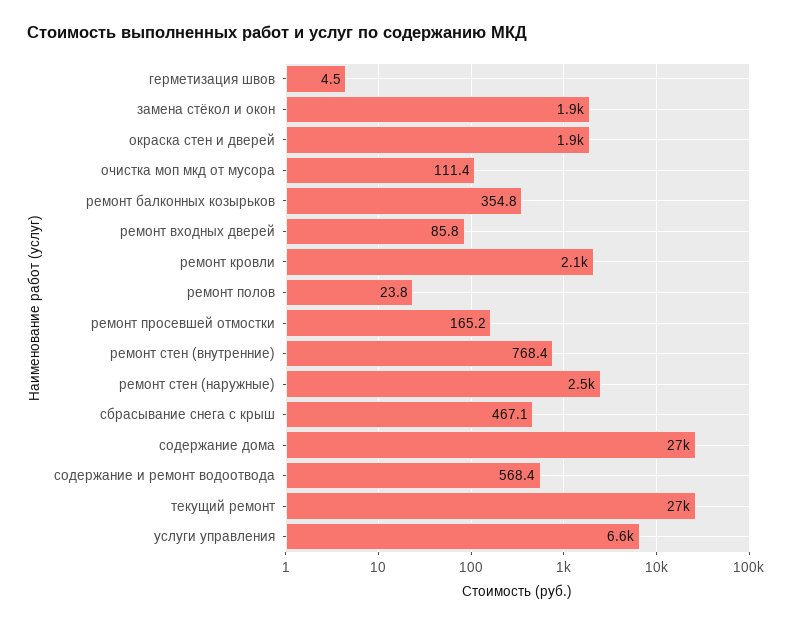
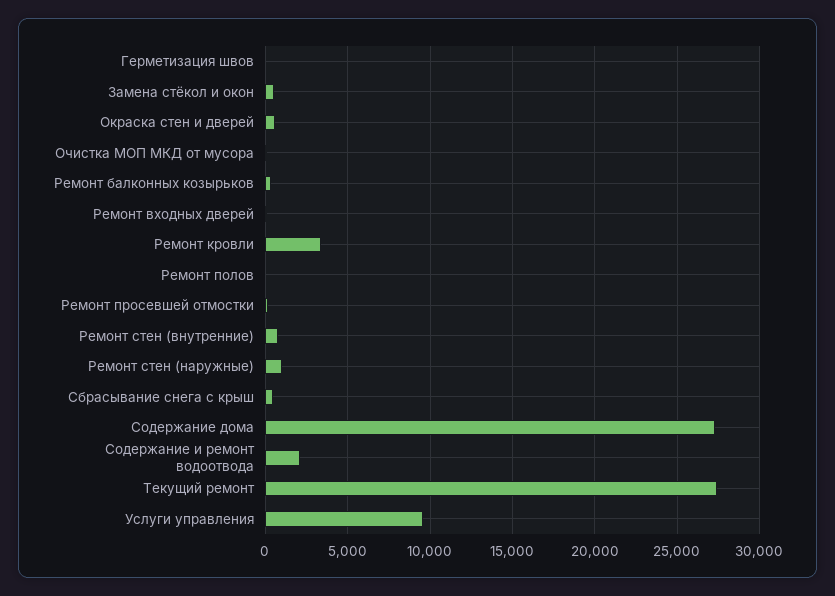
  {
    "герметизация швов": 4.5,
-   "замена стёкол и окон": 1900,
+   "замена стёкол и окон": 500,
-   "окраска стен и дверей": 1900,
+   "окраска стен и дверей": 500,
    "очистка моп мкд от мусора": 111.4,
    "ремонт балконных козырьков": 354.8,
    "ремонт входных дверей": 85.8,
-   "ремонт кровли": 2100,
+   "ремонт кровли": 3500,
    "ремонт полов": 23.8,
    "ремонт просевшей отмостки": 165.2,
    "ремонт стен (внутренние)": 768.4,
-   "ремонт стен (наружные)": 2500,
+   "ремонт стен (наружные)": 1000,
    "сбрасывание снега с крыш": 467.1,
    "содержание дома": 27000,
-   "содержание и ремонт водоотвода": 568.4,
+   "содержание и ремонт водоотвода": 2000,
    "текущий ремонт": 27000,
-   "услуги управления": 6600
+   "услуги управления": 9500
  }

